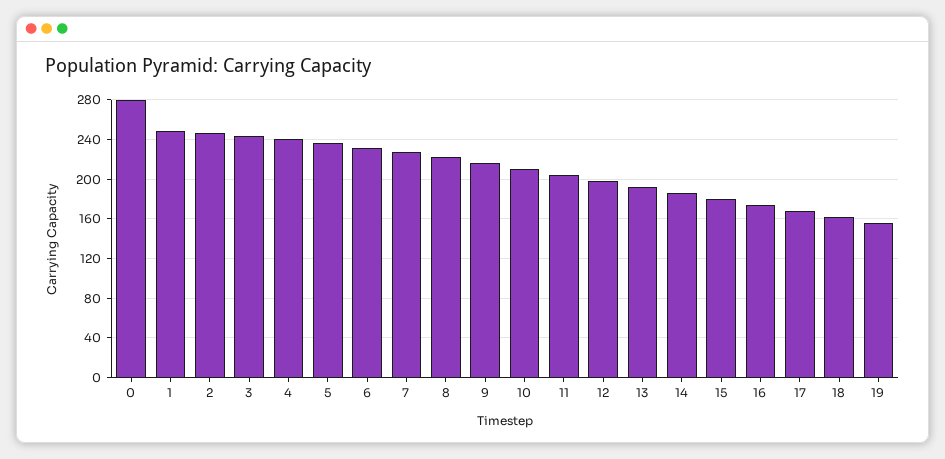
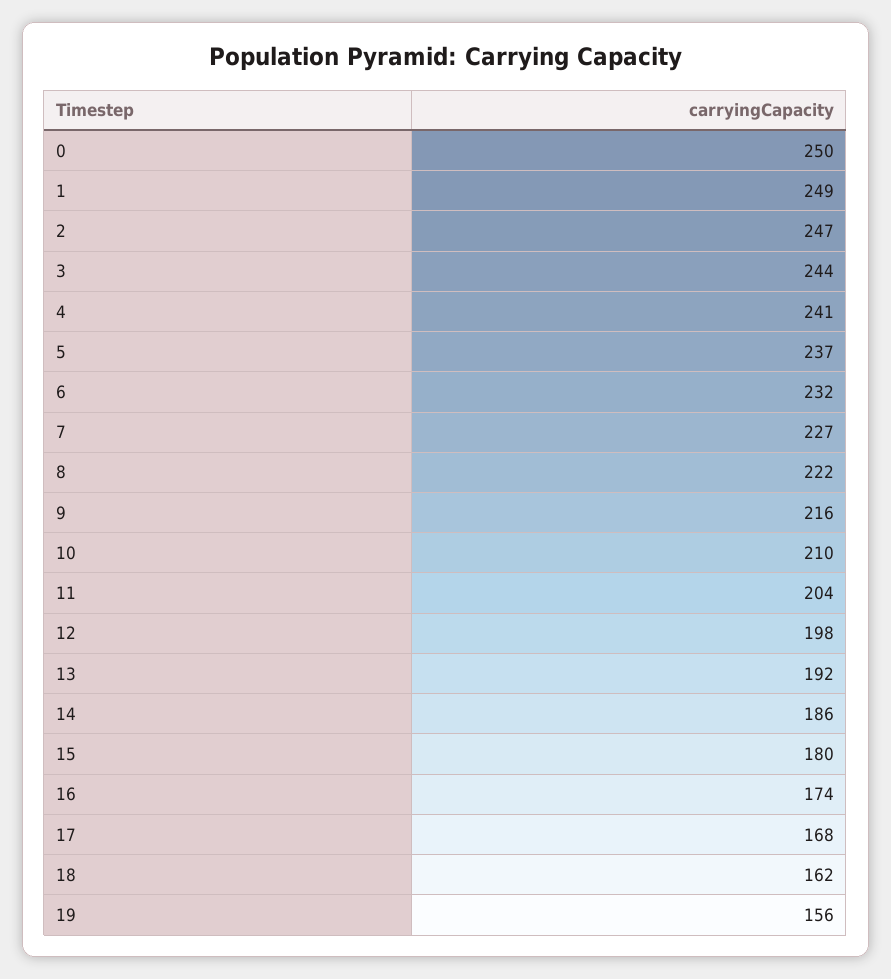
  {
-   "0": 280,
+   "0": 250,
    "1": 249,
    "2": 247,
    "3": 244,
    "4": 241,
    "5": 237,
    "6": 232,
    "7": 227,
    "8": 222,
    "9": 216,
    "10": 210,
    "11": 204,
    "12": 198,
    "13": 192,
    "14": 186,
    "15": 180,
    "16": 174,
    "17": 168,
    "18": 162,
    "19": 156
  }

